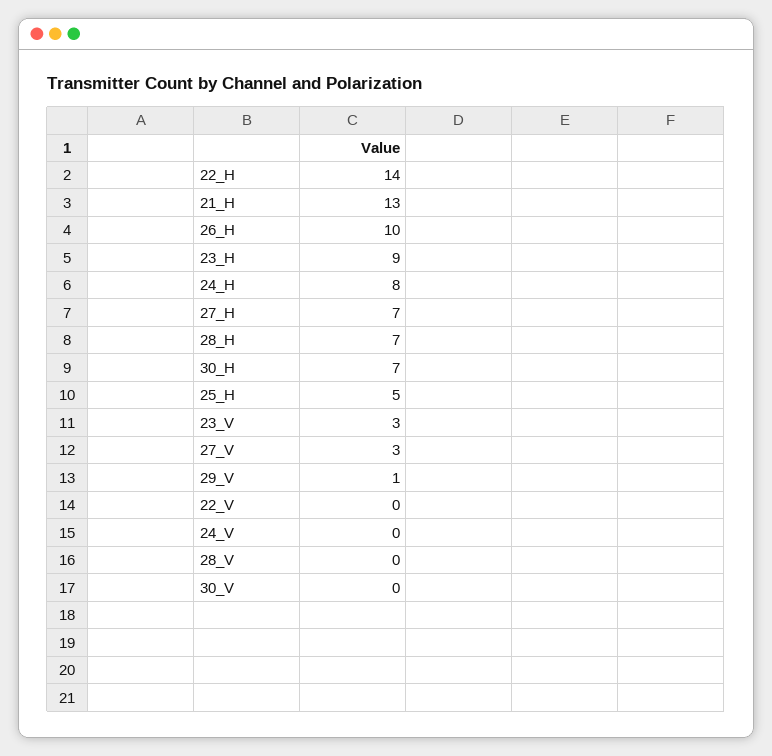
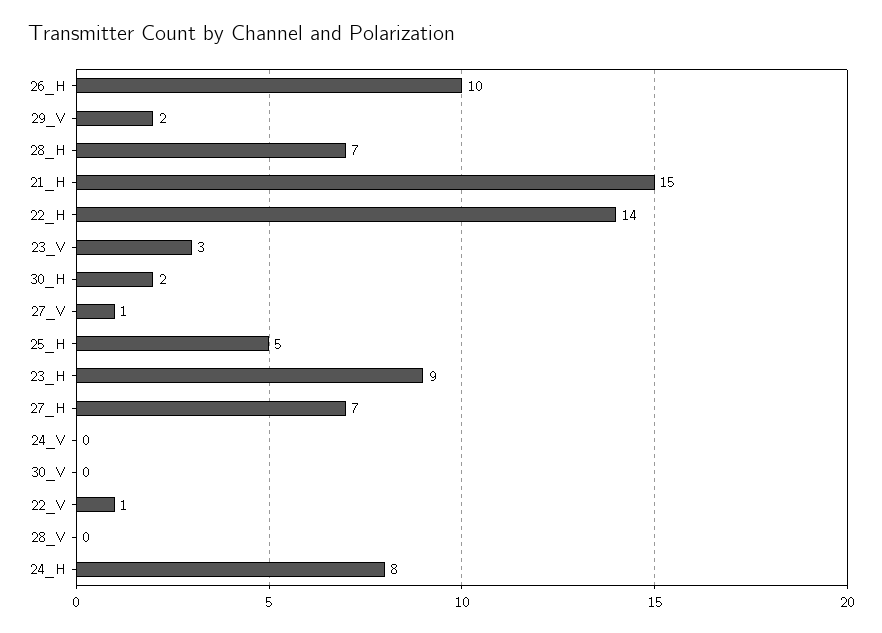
  {
    "22_H": 14,
-   "21_H": 13,
+   "21_H": 15,
    "26_H": 10,
    "23_H": 9,
    "24_H": 8,
    "27_H": 7,
    "28_H": 7,
-   "30_H": 7,
+   "30_H": 2,
    "25_H": 5,
    "23_V": 3,
-   "27_V": 3,
+   "27_V": 1,
-   "29_V": 1,
+   "29_V": 2,
-   "22_V": 0,
+   "22_V": 1,
    "24_V": 0,
    "28_V": 0,
    "30_V": 0
  }

